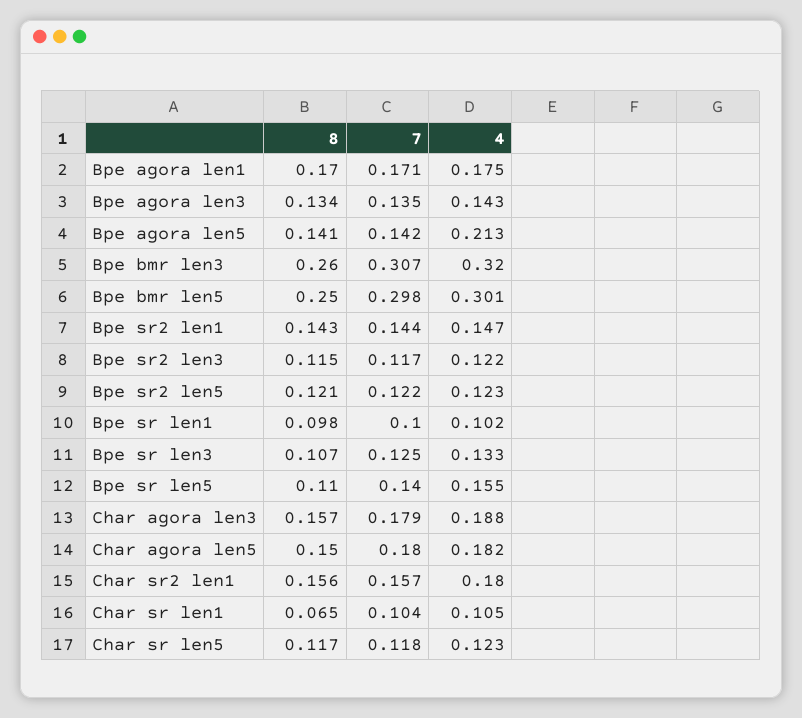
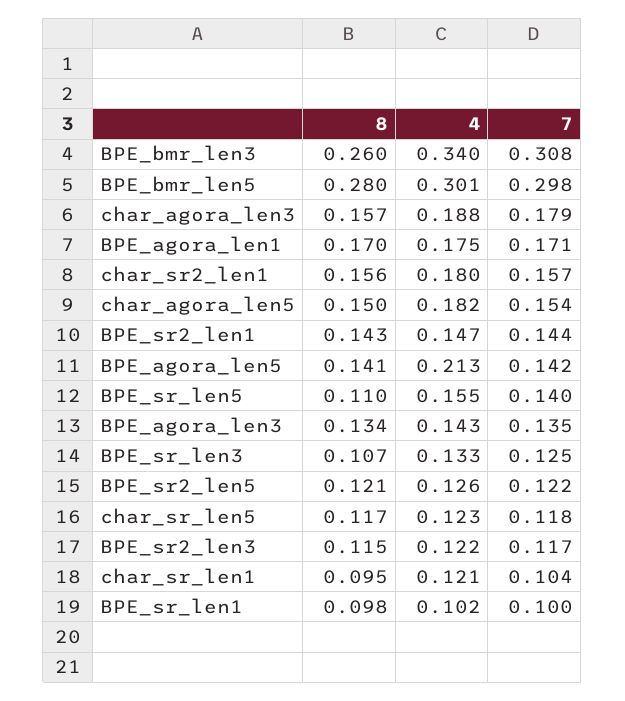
  {
    "8": {
      "Bpe agora len1": 0.17,
      "Bpe agora len3": 0.134,
      "Bpe agora len5": 0.141,
      "Bpe bmr len3": 0.26,
-     "Bpe bmr len5": 0.25,
+     "Bpe bmr len5": 0.28,
      "Bpe sr2 len1": 0.143,
      "Bpe sr2 len3": 0.115,
      "Bpe sr2 len5": 0.121,
      "Bpe sr len1": 0.098,
      "Bpe sr len3": 0.107,
      "Bpe sr len5": 0.11,
      "Char agora len3": 0.157,
      "Char agora len5": 0.15,
      "Char sr2 len1": 0.156,
-     "Char sr len1": 0.065,
+     "Char sr len1": 0.095,
      "Char sr len5": 0.117
    },
    "7": {
      "Bpe agora len1": 0.171,
      "Bpe agora len3": 0.135,
      "Bpe agora len5": 0.142,
-     "Bpe bmr len3": 0.307,
+     "Bpe bmr len3": 0.308,
      "Bpe bmr len5": 0.298,
      "Bpe sr2 len1": 0.144,
      "Bpe sr2 len3": 0.117,
      "Bpe sr2 len5": 0.122,
      "Bpe sr len1": 0.1,
      "Bpe sr len3": 0.125,
      "Bpe sr len5": 0.14,
      "Char agora len3": 0.179,
-     "Char agora len5": 0.18,
+     "Char agora len5": 0.154,
      "Char sr2 len1": 0.157,
      "Char sr len1": 0.104,
      "Char sr len5": 0.118
    },
    "4": {
      "Bpe agora len1": 0.175,
      "Bpe agora len3": 0.143,
      "Bpe agora len5": 0.213,
-     "Bpe bmr len3": 0.32,
+     "Bpe bmr len3": 0.34,
      "Bpe bmr len5": 0.301,
      "Bpe sr2 len1": 0.147,
      "Bpe sr2 len3": 0.122,
-     "Bpe sr2 len5": 0.123,
+     "Bpe sr2 len5": 0.126,
      "Bpe sr len1": 0.102,
      "Bpe sr len3": 0.133,
      "Bpe sr len5": 0.155,
      "Char agora len3": 0.188,
      "Char agora len5": 0.182,
      "Char sr2 len1": 0.18,
-     "Char sr len1": 0.105,
+     "Char sr len1": 0.121,
      "Char sr len5": 0.123
    }
  }

